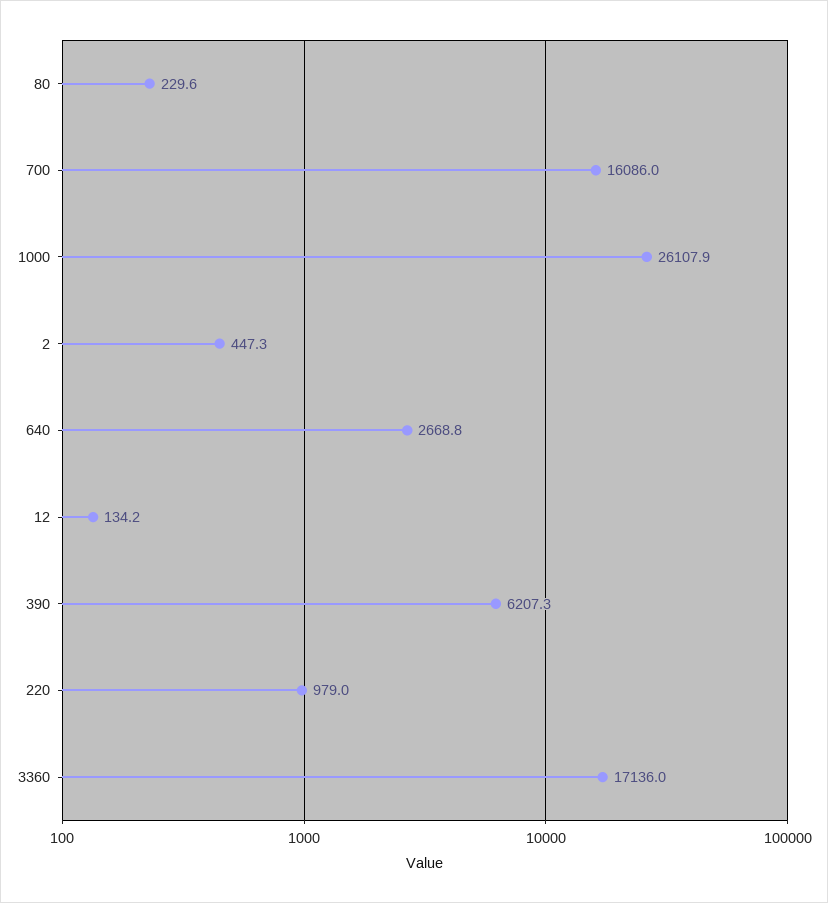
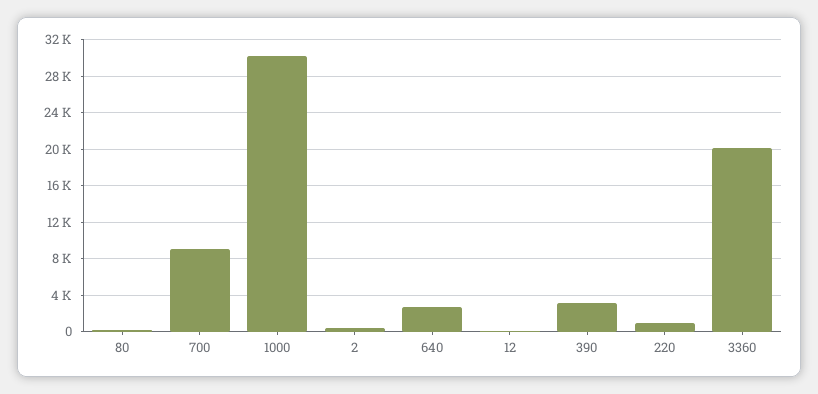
  {
    "80": 229.6,
-   "700": 16086,
+   "700": 9000,
-   "1000": 26107.9,
+   "1000": 30000,
    "2": 447.3,
    "640": 2668.8,
    "12": 134.2,
-   "390": 6207.3,
+   "390": 3000,
    "220": 979,
-   "3360": 17136
+   "3360": 20000
  }

